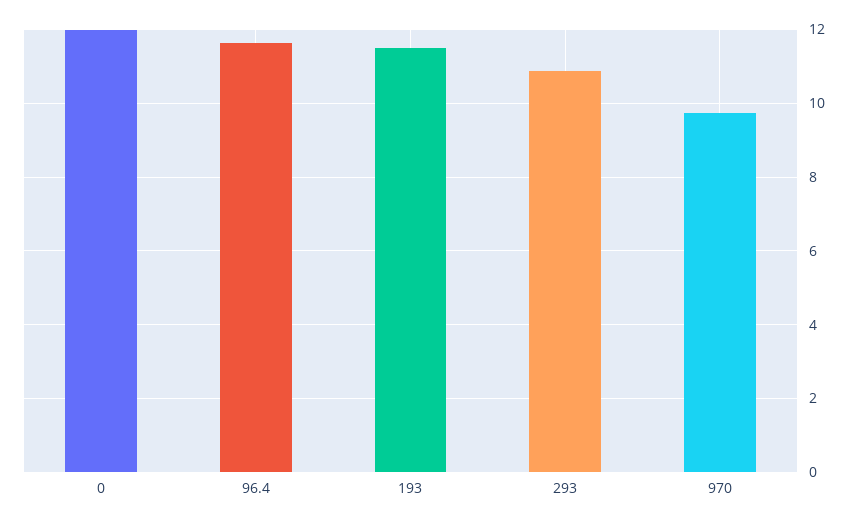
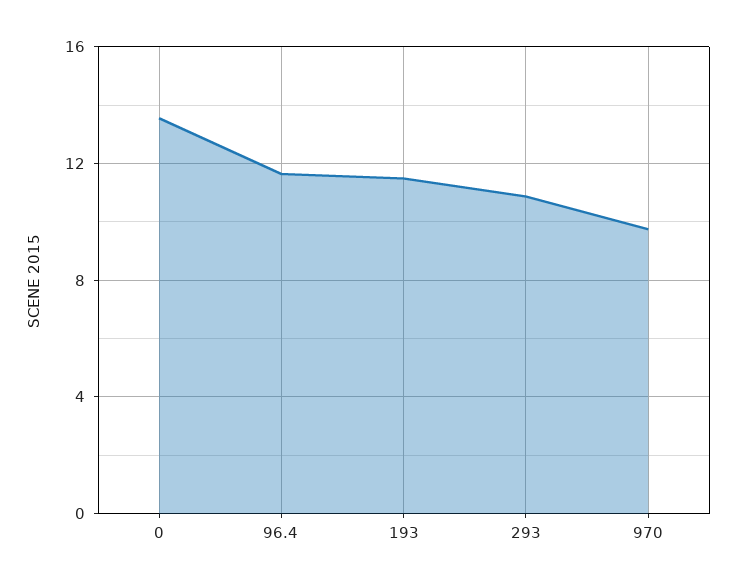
  {
-   "0": 12,
+   "0": 13.5,
    "96.4": 11.6,
    "193": 11.4,
    "293": 10.8,
    "970": 9.8
  }

